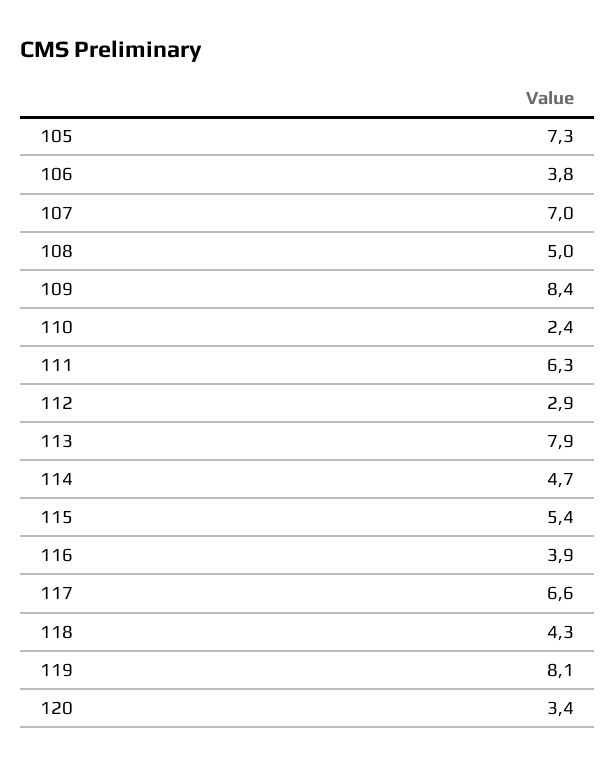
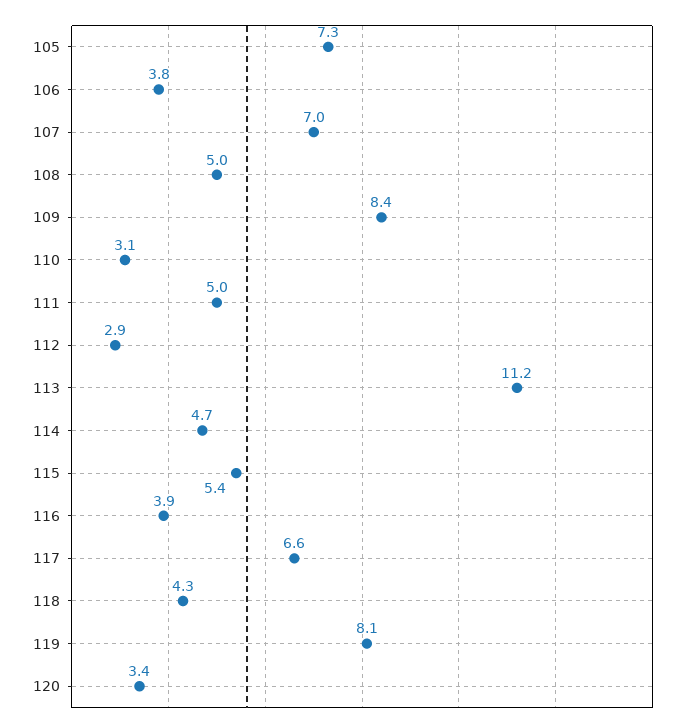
  {
    "105": 7.3,
    "106": 3.8,
    "107": 7,
    "108": 5,
    "109": 8.4,
-   "110": 2.4,
+   "110": 3.1,
-   "111": 6.3,
+   "111": 5,
    "112": 2.9,
-   "113": 7.9,
+   "113": 11.2,
    "114": 4.7,
    "115": 5.4,
    "116": 3.9,
    "117": 6.6,
    "118": 4.3,
    "119": 8.1,
    "120": 3.4
  }

